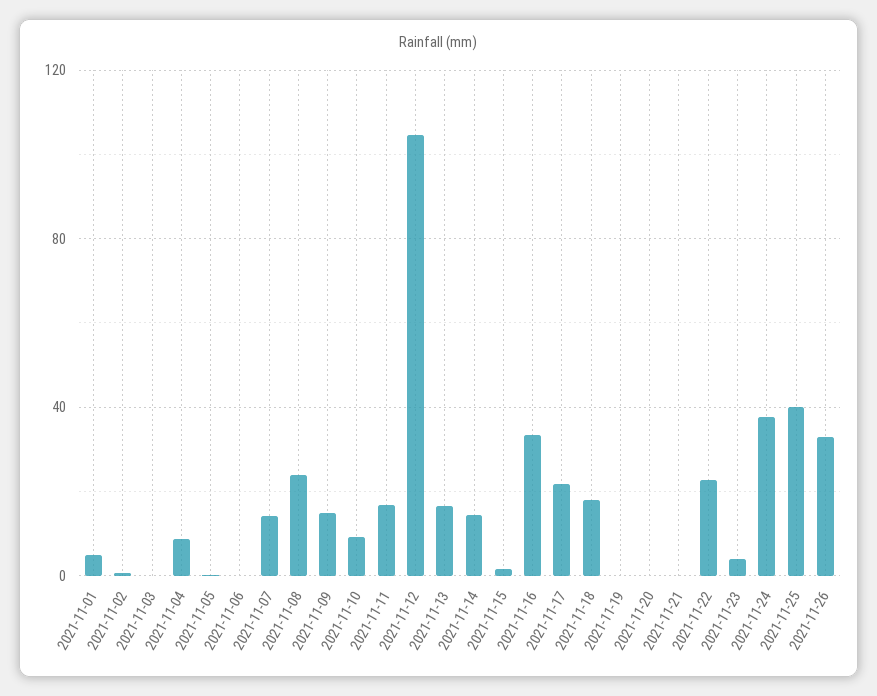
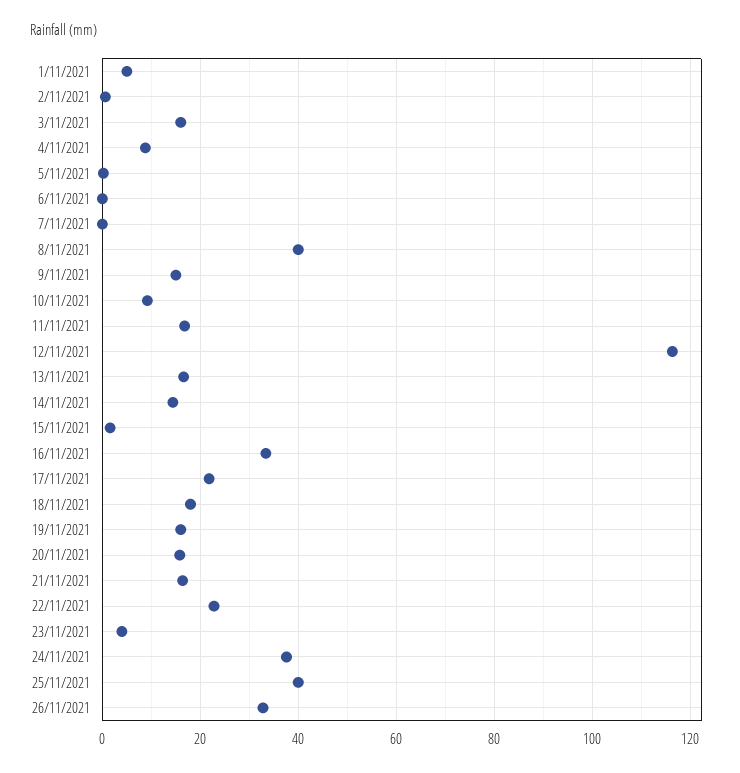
  {
    "2021-11-01": 6,
    "2021-11-02": 0,
-   "2021-11-03": 0,
+   "2021-11-03": 16,
    "2021-11-04": 8,
    "2021-11-05": 0,
    "2021-11-06": 0,
-   "2021-11-07": 15,
+   "2021-11-07": 0,
-   "2021-11-08": 25,
+   "2021-11-08": 40,
    "2021-11-09": 16,
    "2021-11-10": 10,
    "2021-11-11": 16,
-   "2021-11-12": 105,
+   "2021-11-12": 116,
    "2021-11-13": 16,
    "2021-11-14": 14,
    "2021-11-15": 2,
    "2021-11-16": 34,
    "2021-11-17": 22,
    "2021-11-18": 18,
-   "2021-11-19": 0,
+   "2021-11-19": 16,
-   "2021-11-20": 0,
+   "2021-11-20": 16,
-   "2021-11-21": 0,
+   "2021-11-21": 16,
    "2021-11-22": 22,
    "2021-11-23": 4,
    "2021-11-24": 38,
    "2021-11-25": 40,
    "2021-11-26": 32
  }

